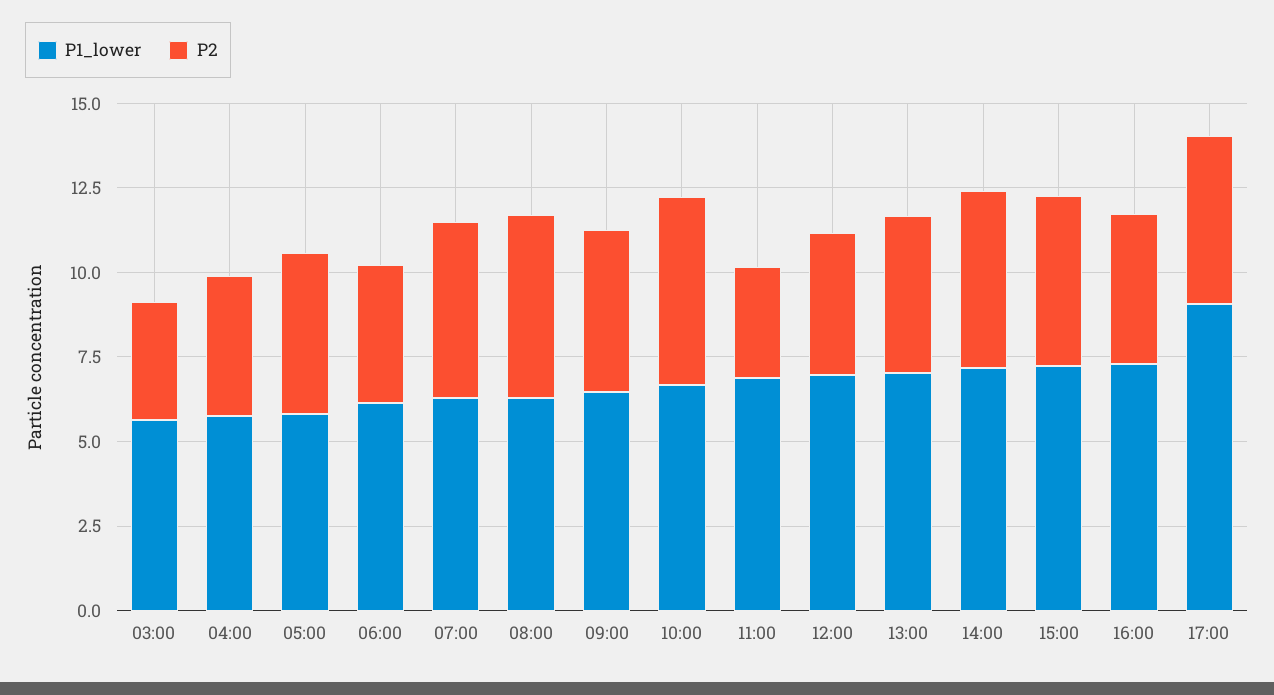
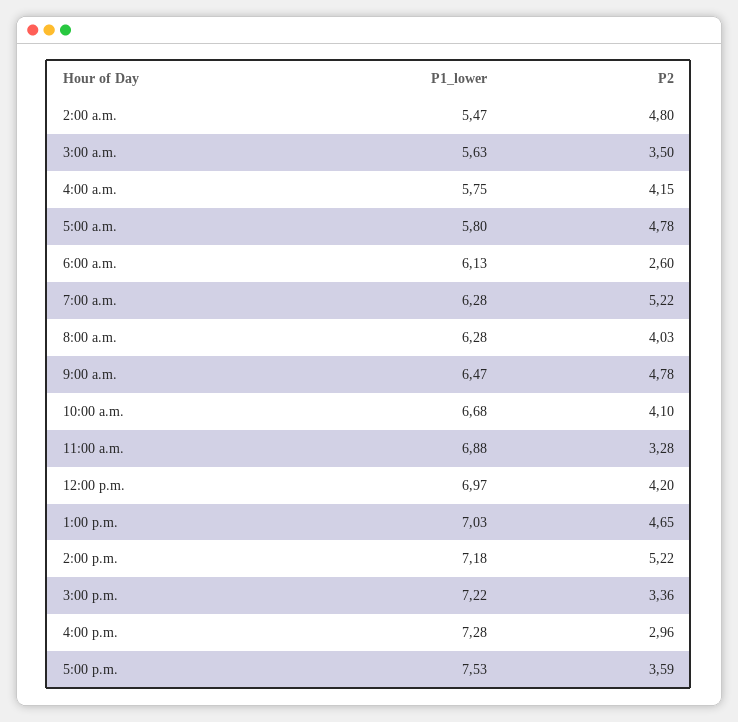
  {
    "P1_lower": {
      "03:00": 5.63,
      "04:00": 5.75,
      "05:00": 5.8,
      "06:00": 6.13,
      "07:00": 6.28,
      "08:00": 6.28,
      "09:00": 6.47,
      "10:00": 6.68,
      "11:00": 6.88,
      "12:00": 6.97,
      "13:00": 7.03,
      "14:00": 7.18,
      "15:00": 7.22,
      "16:00": 7.28,
-     "17:00": 9
+     "17:00": 7.53,
+     "2:00 a.m.": 5.47
    },
    "P2": {
      "03:00": 3.5,
      "04:00": 4.15,
      "05:00": 4.78,
-     "06:00": 4,
+     "06:00": 2.6,
      "07:00": 5.22,
-     "08:00": 5.5,
+     "08:00": 4.03,
      "09:00": 4.78,
-     "10:00": 5.5,
+     "10:00": 4.1,
      "11:00": 3.28,
      "12:00": 4.2,
      "13:00": 4.65,
      "14:00": 5.22,
-     "15:00": 5,
+     "15:00": 3.36,
-     "16:00": 4.5,
+     "16:00": 2.96,
-     "17:00": 5
+     "17:00": 3.59,
+     "2:00 a.m.": 4.8
    }
  }

